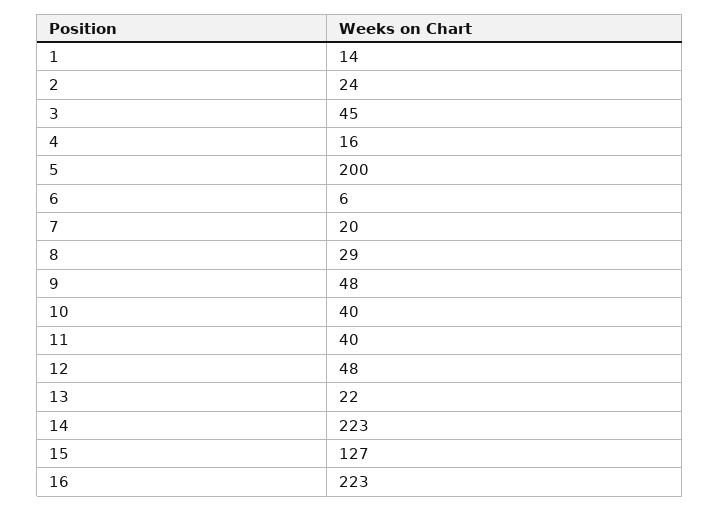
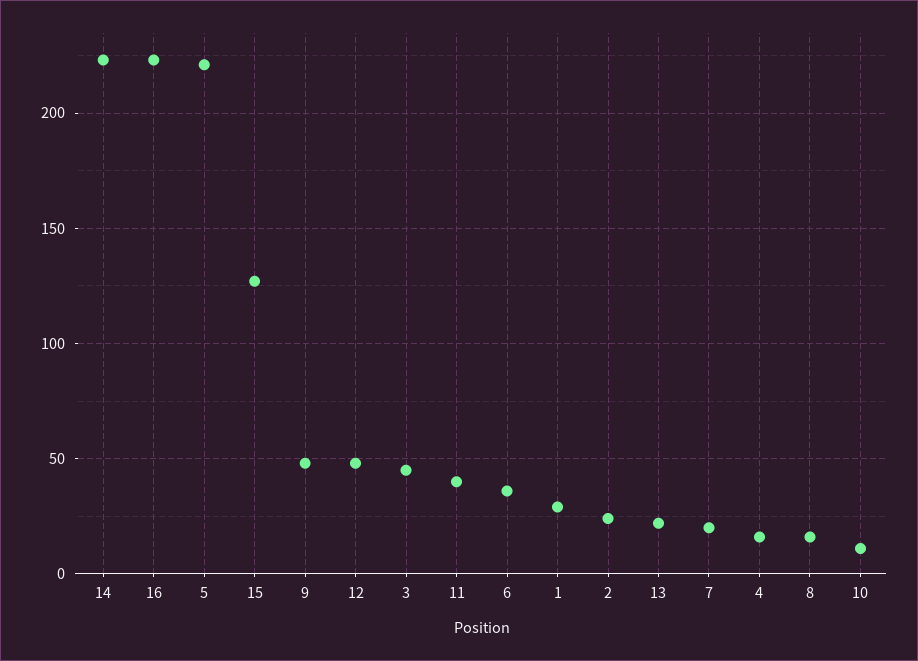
  {
-   "1": 14,
+   "1": 30,
    "2": 24,
    "3": 45,
    "4": 16,
-   "5": 200,
+   "5": 220,
-   "6": 6,
+   "6": 35,
    "7": 20,
-   "8": 29,
+   "8": 15,
    "9": 48,
-   "10": 40,
+   "10": 10,
    "11": 40,
    "12": 48,
    "13": 22,
    "14": 223,
    "15": 127,
    "16": 223
  }

